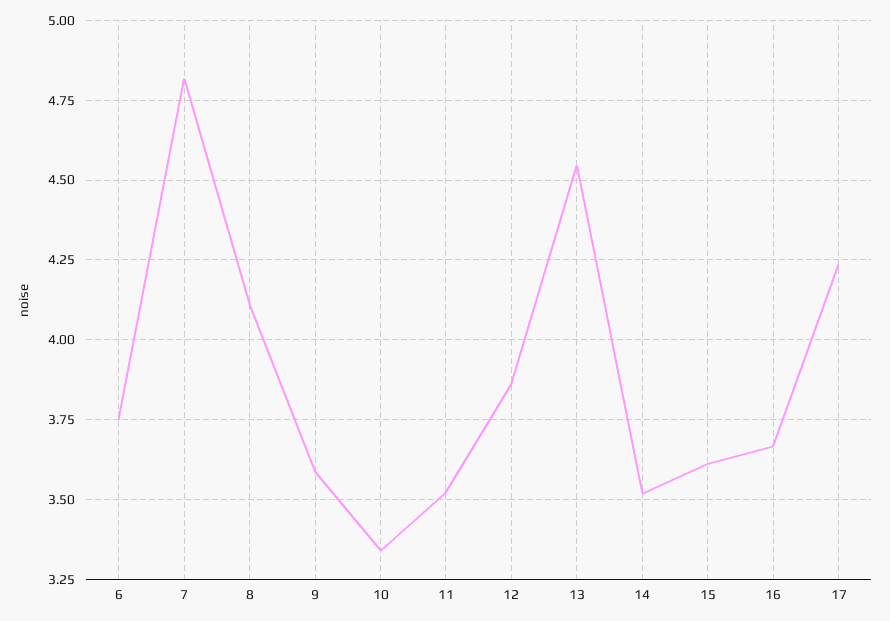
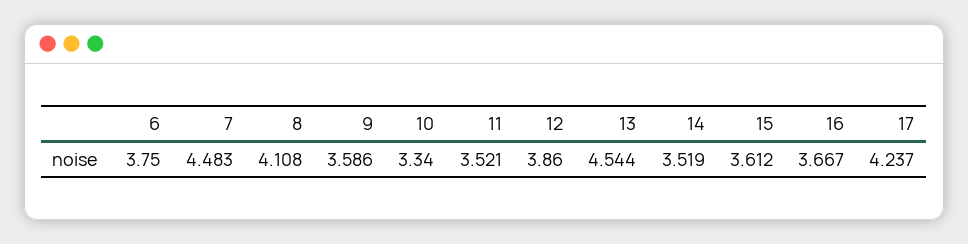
  {
    "6": 3.75,
-   "7": 4.825,
+   "7": 4.483,
    "8": 4.108,
    "9": 3.586,
    "10": 3.34,
    "11": 3.521,
    "12": 3.86,
    "13": 4.544,
    "14": 3.519,
    "15": 3.612,
    "16": 3.667,
    "17": 4.237
  }

